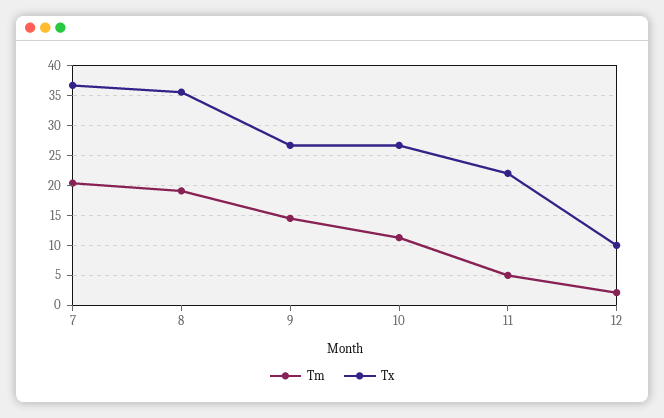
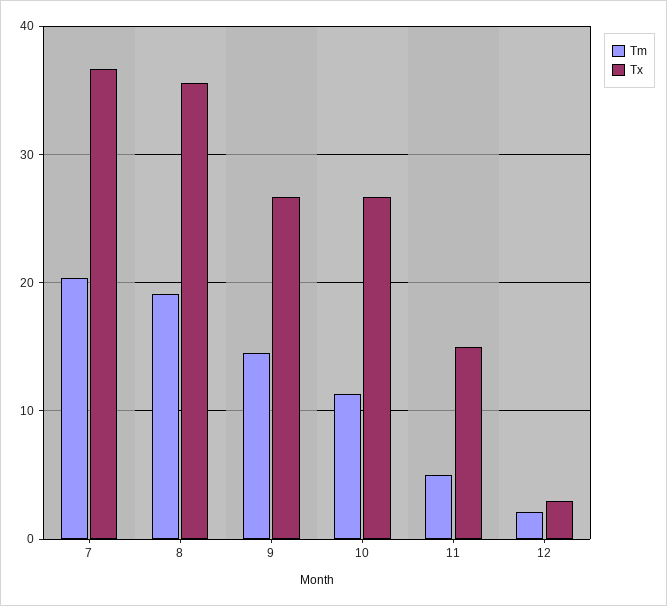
  {
    "Tm": {
      "7": 20,
      "8": 19,
      "9": 15,
      "10": 11,
      "11": 5,
      "12": 2
    },
    "Tx": {
      "7": 37,
      "8": 36,
      "9": 27,
      "10": 27,
-     "11": 22.5,
+     "11": 15,
-     "12": 10
+     "12": 3
    }
  }

